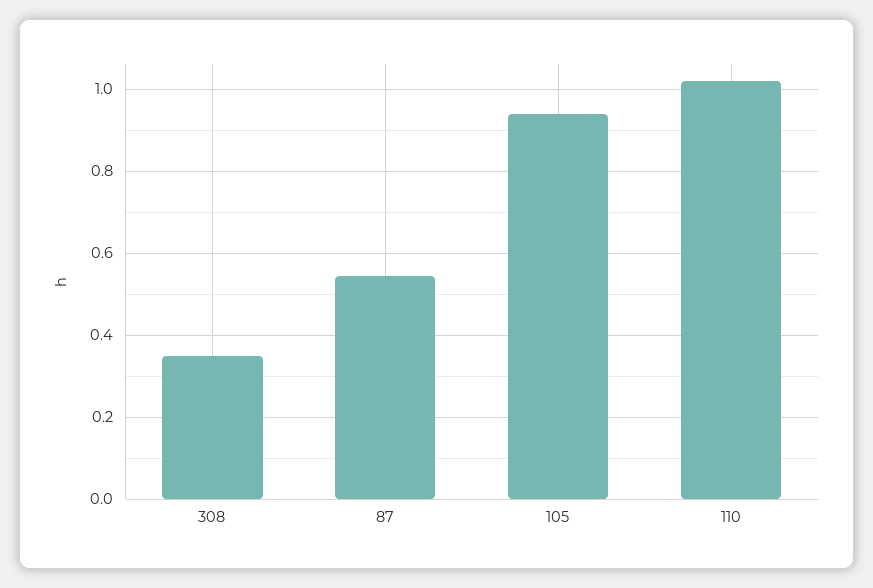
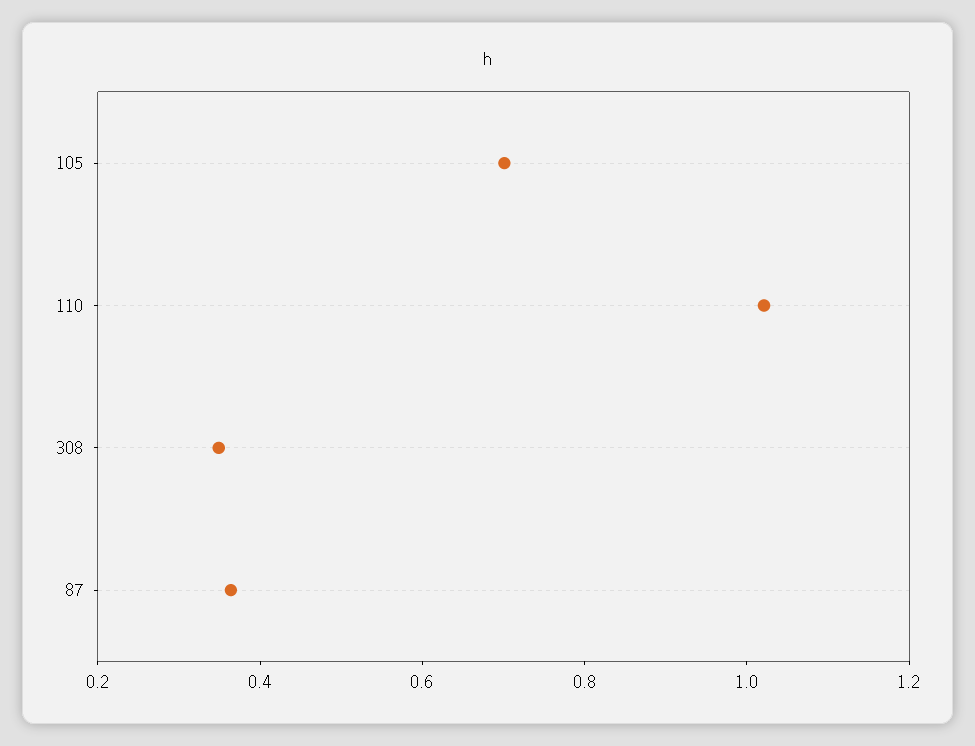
  {
    "308": 0.34,
-   "87": 0.54,
+   "87": 0.35,
-   "105": 0.94,
+   "105": 0.7,
    "110": 1.02
  }

